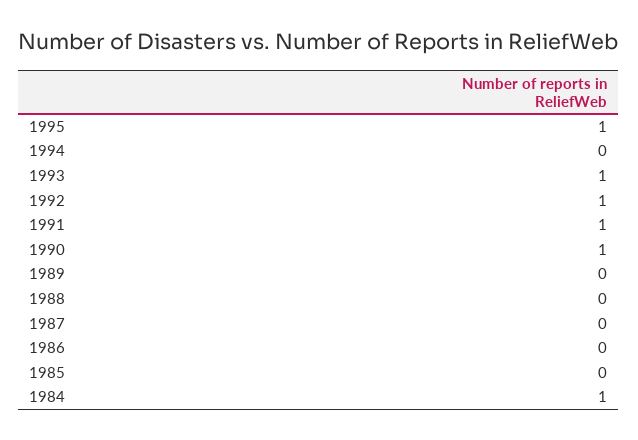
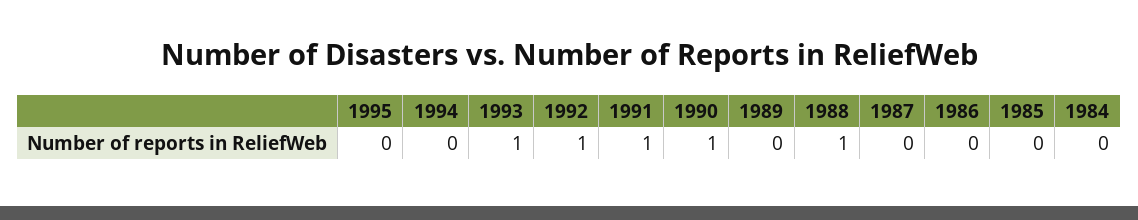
  {
-   "1995": 1,
+   "1995": 0,
    "1994": 0,
    "1993": 1,
    "1992": 1,
    "1991": 1,
    "1990": 1,
    "1989": 0,
-   "1988": 0,
+   "1988": 1,
    "1987": 0,
    "1986": 0,
    "1985": 0,
-   "1984": 1
+   "1984": 0
  }

